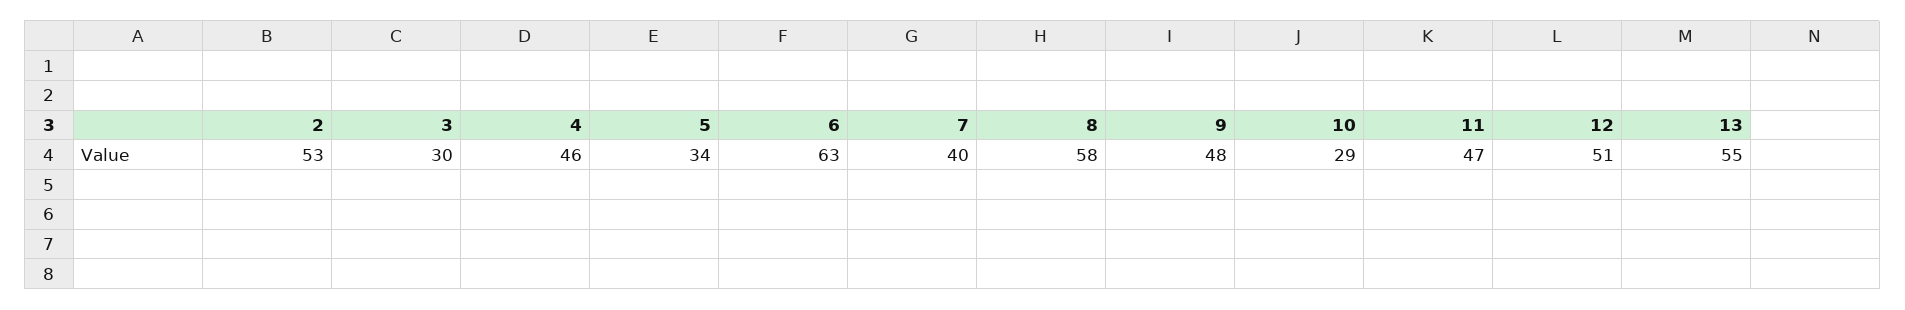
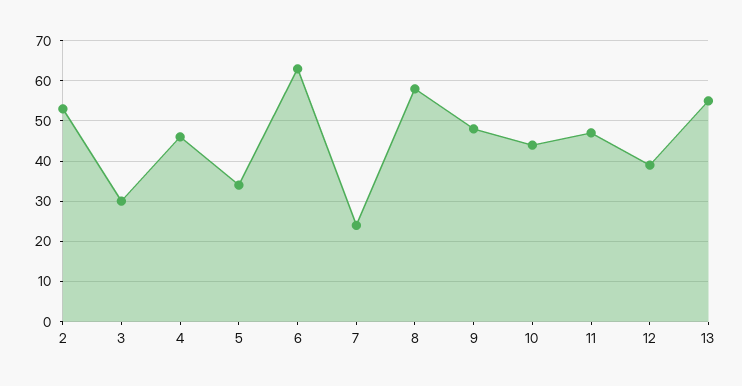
  {
    "2": 53,
    "3": 30,
    "4": 46,
    "5": 34,
    "6": 63,
-   "7": 40,
+   "7": 25,
    "8": 58,
    "9": 48,
-   "10": 29,
+   "10": 45,
    "11": 47,
-   "12": 51,
+   "12": 40,
    "13": 55
  }

